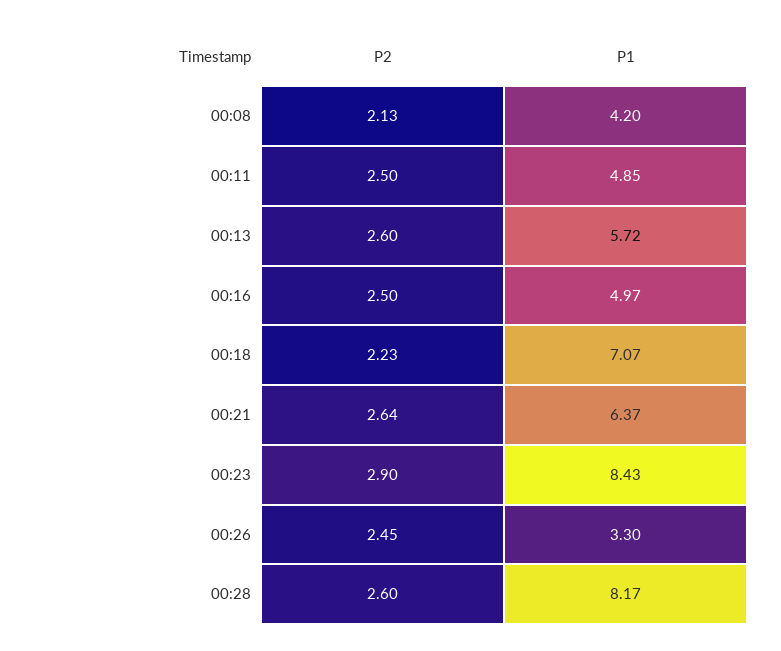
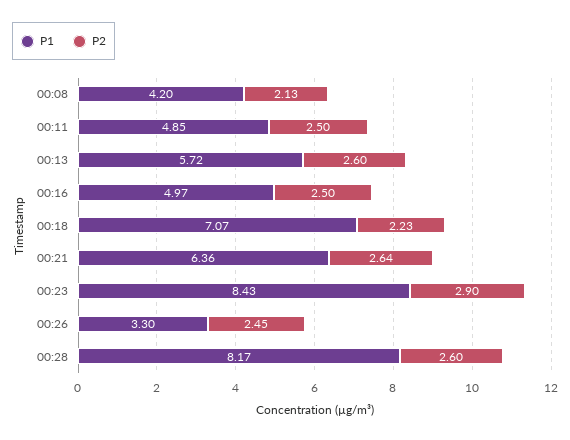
  {
    "P2": {
      "00:08": 2.13,
      "00:11": 2.5,
      "00:13": 2.6,
      "00:16": 2.5,
      "00:18": 2.23,
      "00:21": 2.64,
      "00:23": 2.9,
      "00:26": 2.45,
      "00:28": 2.6
    },
    "P1": {
      "00:08": 4.2,
      "00:11": 4.85,
      "00:13": 5.72,
      "00:16": 4.97,
      "00:18": 7.07,
-     "00:21": 6.37,
+     "00:21": 6.36,
      "00:23": 8.43,
      "00:26": 3.3,
      "00:28": 8.17
    }
  }

